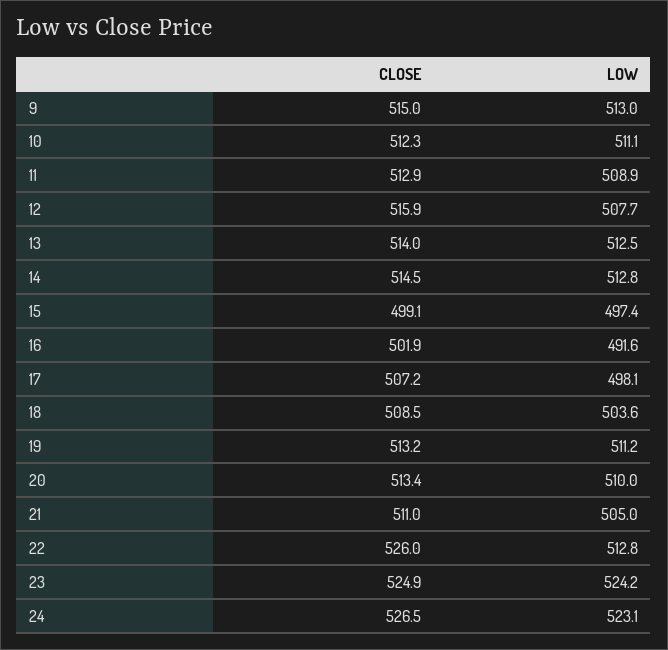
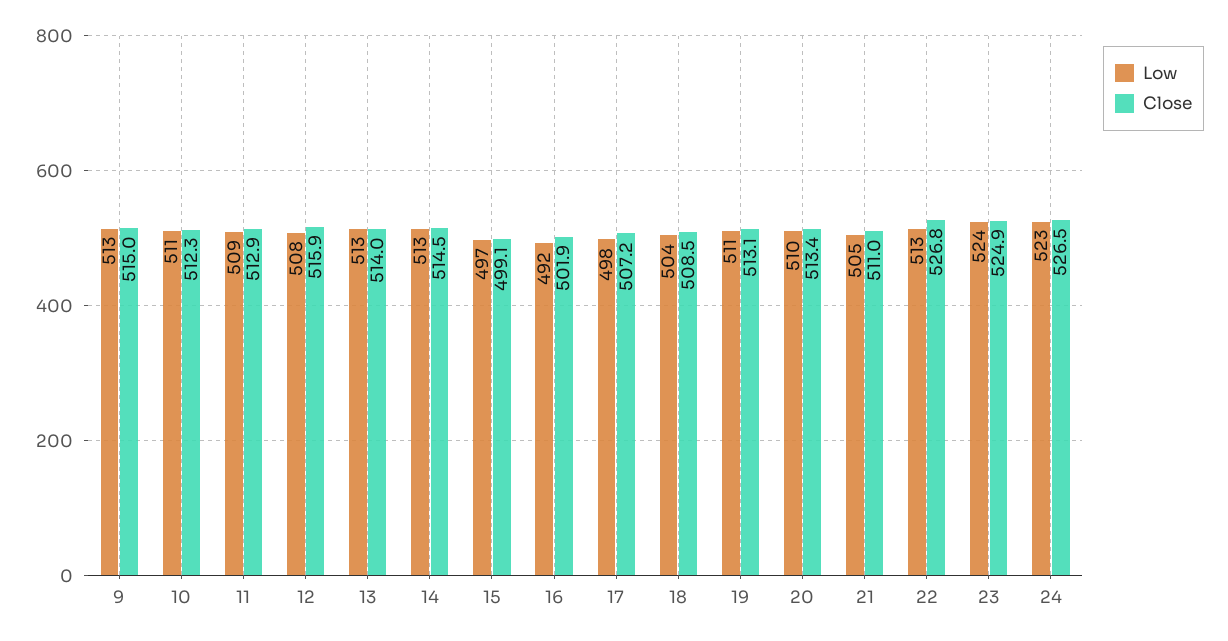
  {
    "CLOSE": {
      "9": 515,
      "10": 512.3,
      "11": 512.9,
      "12": 515.9,
      "13": 514,
      "14": 514.5,
      "15": 499.1,
      "16": 501.9,
      "17": 507.2,
      "18": 508.5,
-     "19": 513.2,
+     "19": 513.1,
      "20": 513.4,
      "21": 511,
-     "22": 526,
+     "22": 526.8,
      "23": 524.9,
      "24": 526.5
    },
    "LOW": {
      "9": 513,
      "10": 511.1,
      "11": 508.9,
      "12": 507.7,
      "13": 512.5,
      "14": 512.8,
      "15": 497.4,
      "16": 491.6,
      "17": 498.1,
      "18": 503.6,
      "19": 511.2,
      "20": 510,
      "21": 505,
      "22": 512.8,
      "23": 524.2,
      "24": 523.1
    }
  }

